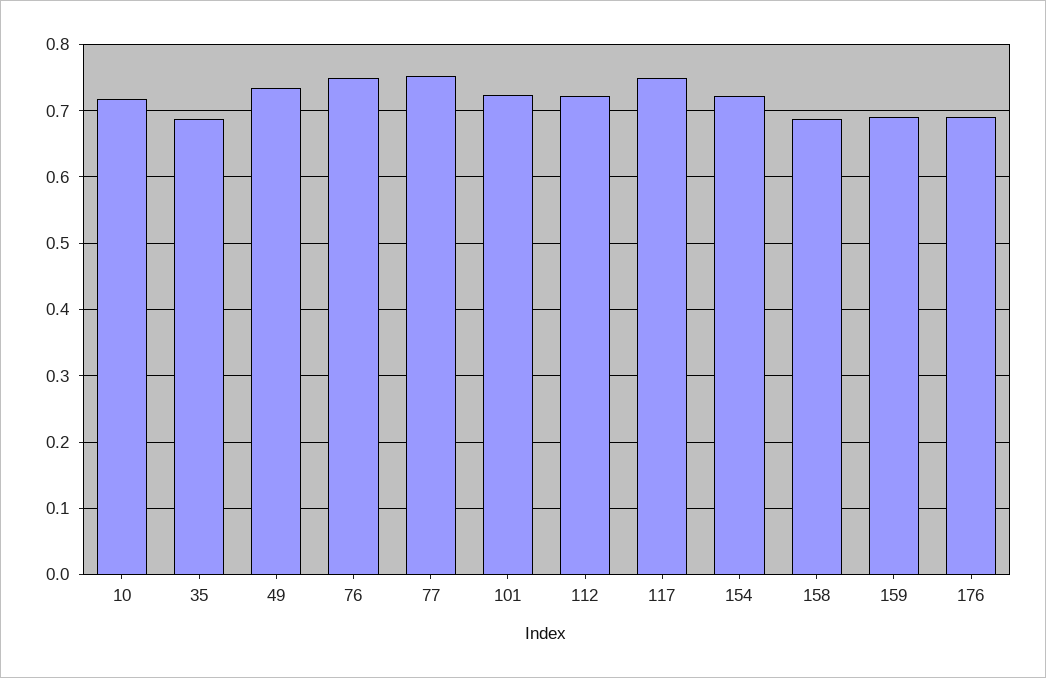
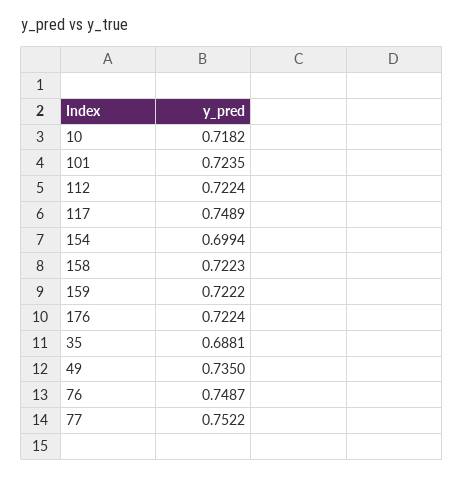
  {
    "10": 0.7182,
    "35": 0.6881,
    "49": 0.735,
    "76": 0.7487,
    "77": 0.7522,
    "101": 0.7235,
    "112": 0.7224,
    "117": 0.7489,
-   "154": 0.72,
+   "154": 0.6994,
-   "158": 0.69,
+   "158": 0.7223,
-   "159": 0.69,
+   "159": 0.7222,
-   "176": 0.69
+   "176": 0.7224
  }

